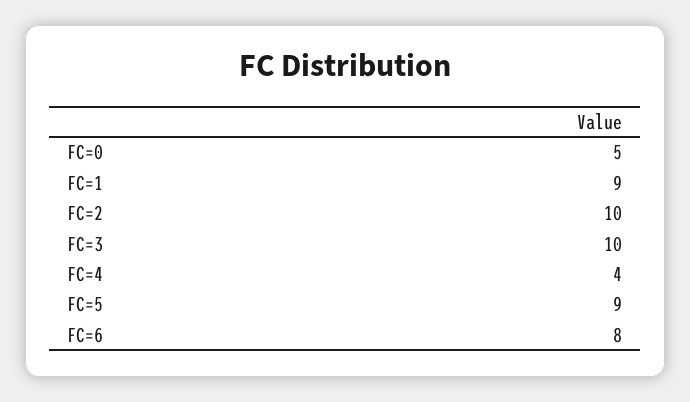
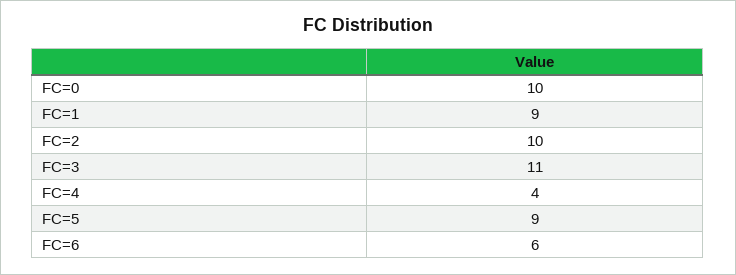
  {
-   "FC=0": 5,
+   "FC=0": 10,
    "FC=1": 9,
    "FC=2": 10,
-   "FC=3": 10,
+   "FC=3": 11,
    "FC=4": 4,
    "FC=5": 9,
-   "FC=6": 8
+   "FC=6": 6
  }

